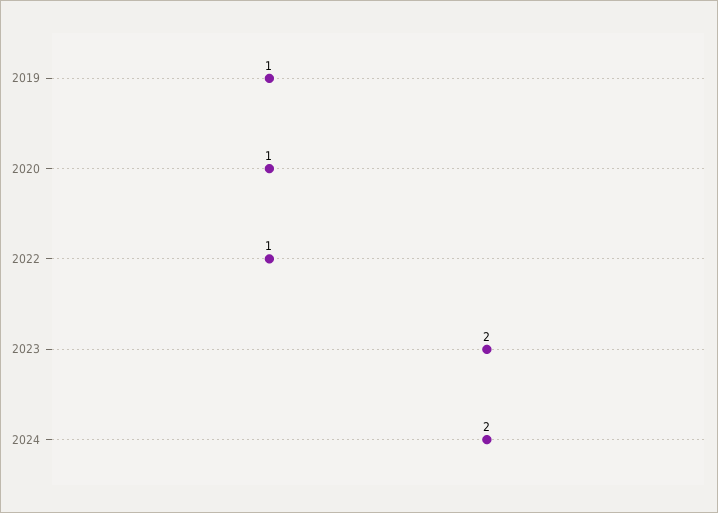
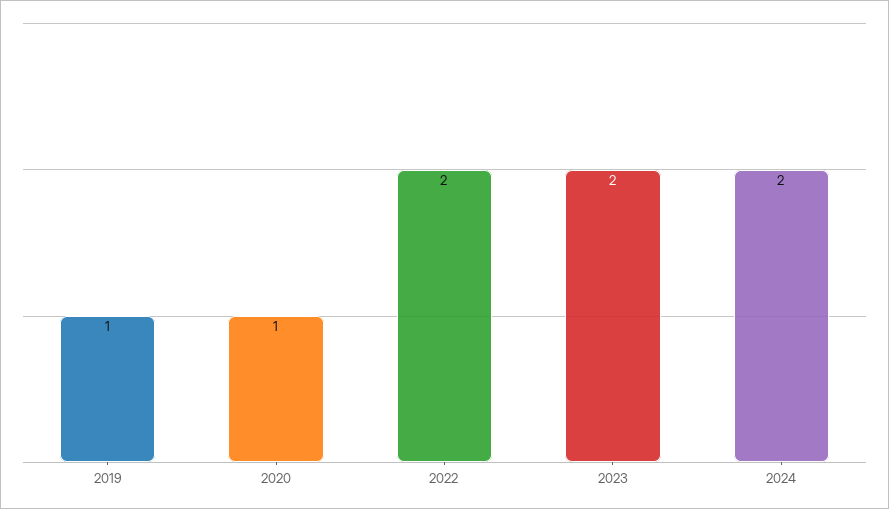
  {
    "2019": 1,
    "2020": 1,
-   "2022": 1,
+   "2022": 2,
    "2023": 2,
    "2024": 2
  }

